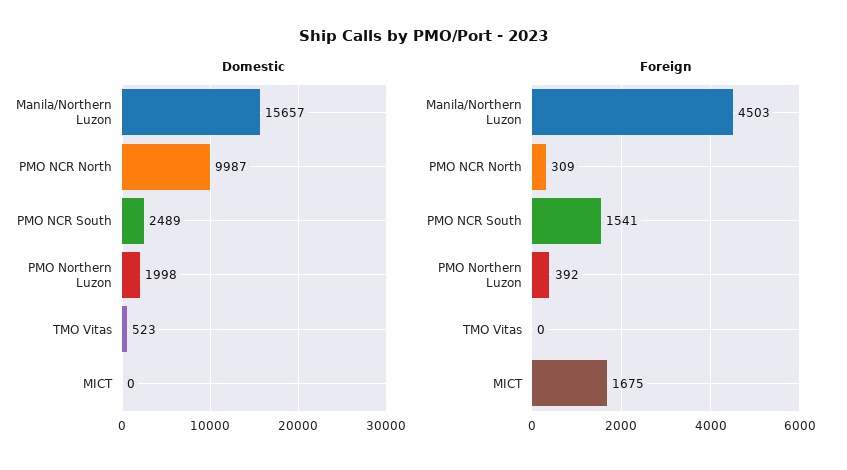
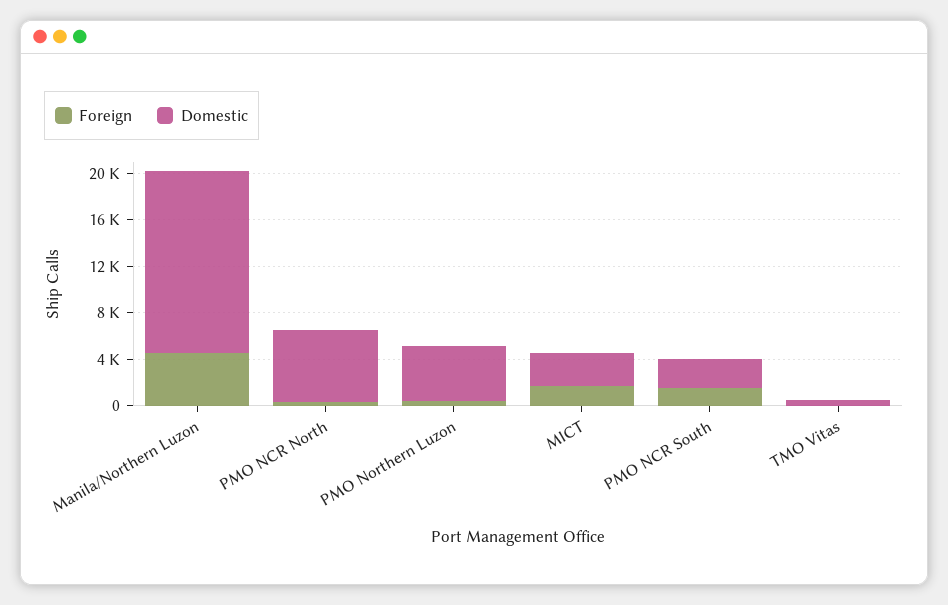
  {
    "Domestic": {
      "Manila/Northern Luzon": 15657,
-     "PMO NCR North": 9987,
+     "PMO NCR North": 6000,
      "PMO NCR South": 2489,
-     "PMO Northern Luzon": 1998,
+     "PMO Northern Luzon": 5000,
      "TMO Vitas": 523,
-     "MICT": 0
+     "MICT": 3000
    },
    "Foreign": {
      "Manila/Northern Luzon": 4503,
      "PMO NCR North": 309,
      "PMO NCR South": 1541,
      "PMO Northern Luzon": 392,
      "TMO Vitas": 0,
      "MICT": 1675
    }
  }

